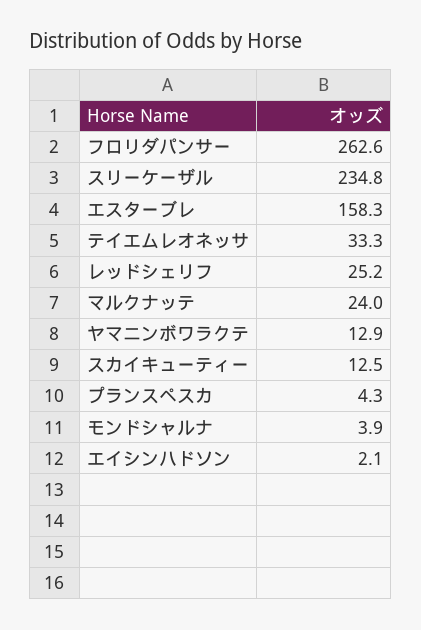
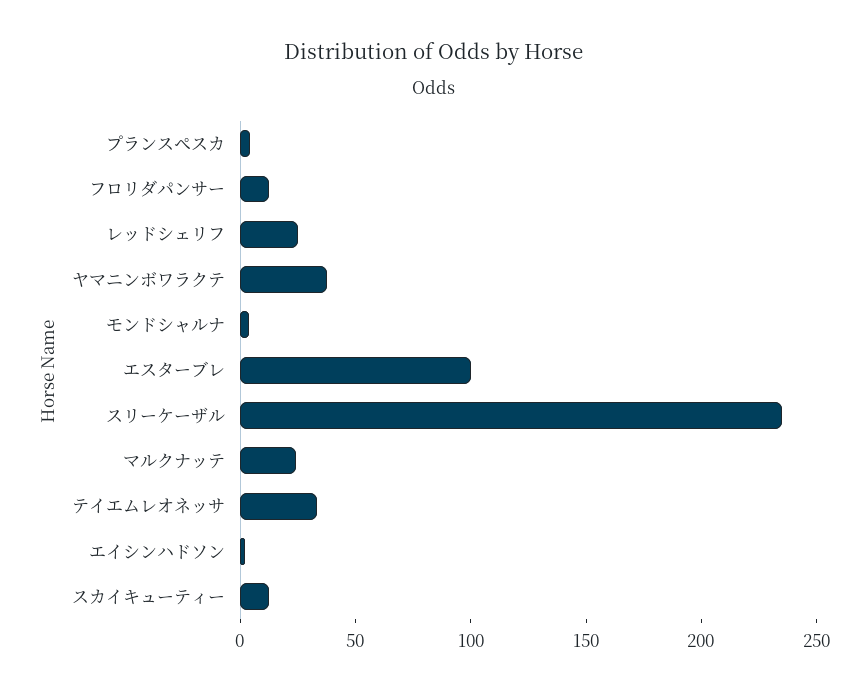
  {
-   "フロリダパンサー": 262.6,
+   "フロリダパンサー": 10,
    "スリーケーザル": 234.8,
-   "エスターブレ": 158.3,
+   "エスターブレ": 100,
    "テイエムレオネッサ": 33.3,
    "レッドシェリフ": 25.2,
    "マルクナッテ": 24,
-   "ヤマニンボワラクテ": 12.9,
+   "ヤマニンボワラクテ": 40,
    "スカイキューティー": 12.5,
    "プランスペスカ": 4.3,
    "モンドシャルナ": 3.9,
    "エイシンハドソン": 2.1
  }

